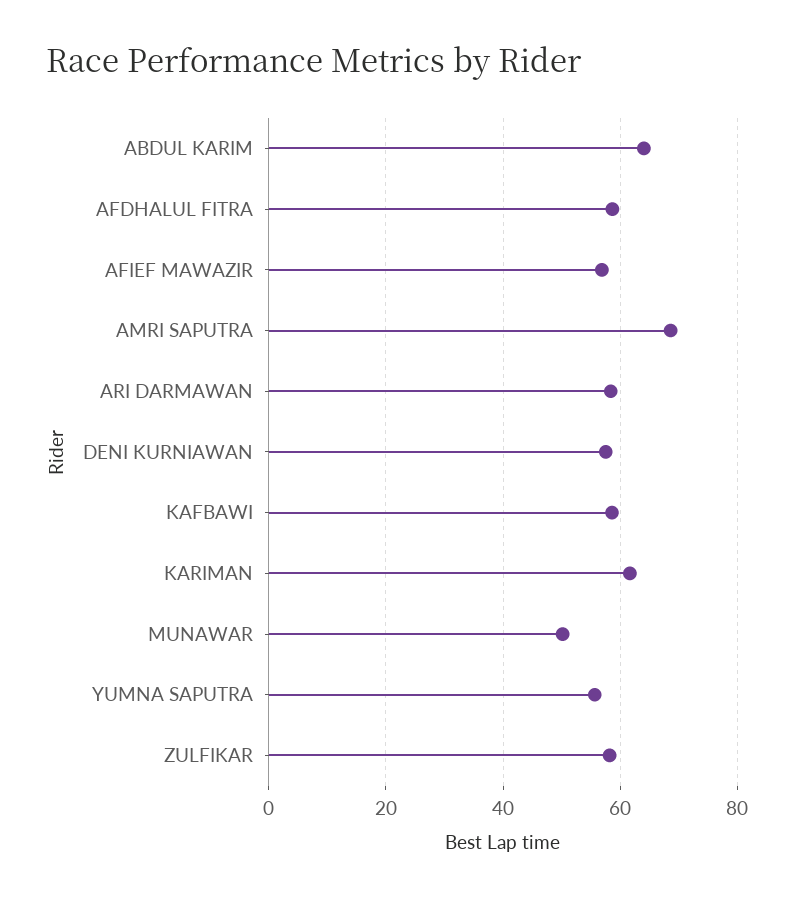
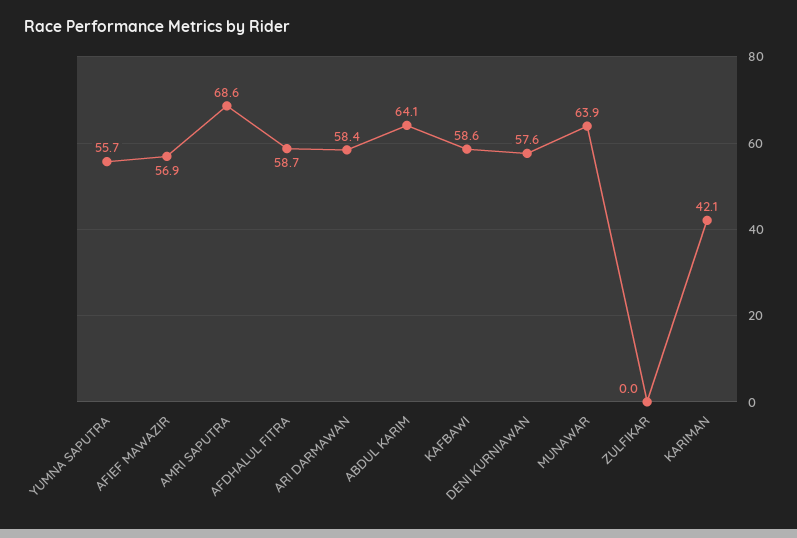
  {
    "ABDUL KARIM": 64.1,
    "AFDHALUL FITRA": 58.7,
    "AFIEF MAWAZIR": 56.9,
    "AMRI SAPUTRA": 68.6,
    "ARI DARMAWAN": 58.4,
    "DENI KURNIAWAN": 57.6,
    "KAFBAWI": 58.6,
-   "KARIMAN": 62,
+   "KARIMAN": 42.1,
-   "MUNAWAR": 50,
+   "MUNAWAR": 63.9,
    "YUMNA SAPUTRA": 55.7,
-   "ZULFIKAR": 58
+   "ZULFIKAR": 0
  }

